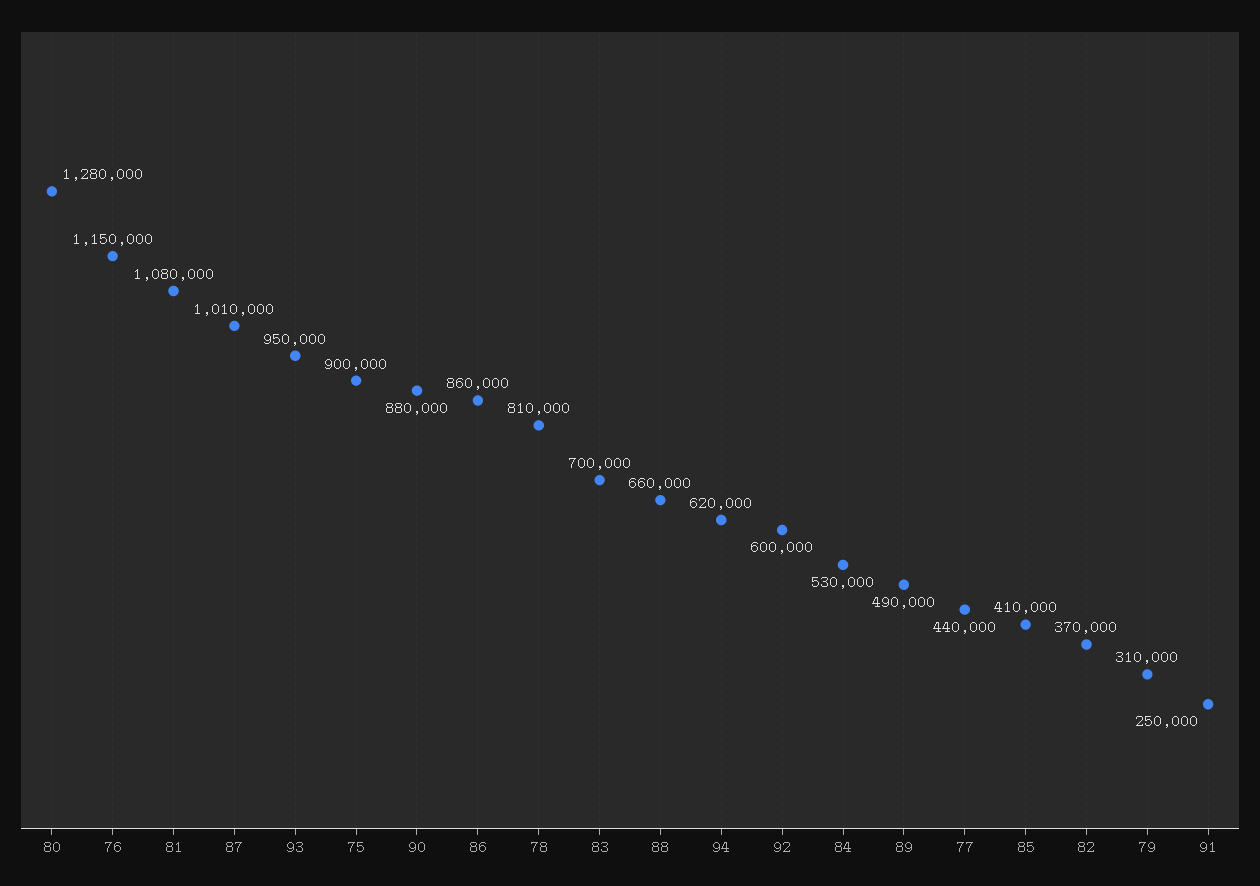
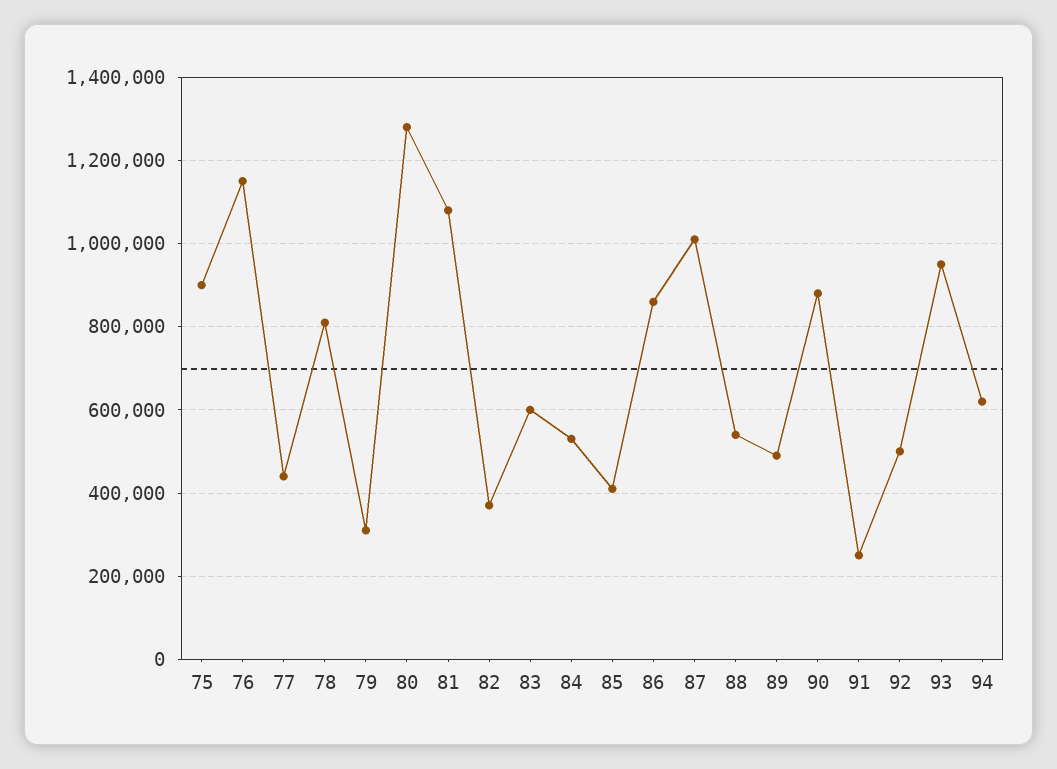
  {
    "80": 1280000,
    "76": 1150000,
    "81": 1080000,
    "87": 1010000,
    "93": 950000,
    "75": 900000,
    "90": 880000,
    "86": 860000,
    "78": 810000,
-   "83": 700000,
+   "83": 600000,
-   "88": 660000,
+   "88": 540000,
    "94": 620000,
-   "92": 600000,
+   "92": 500000,
    "84": 530000,
    "89": 490000,
    "77": 440000,
    "85": 410000,
    "82": 370000,
    "79": 310000,
    "91": 250000
  }

